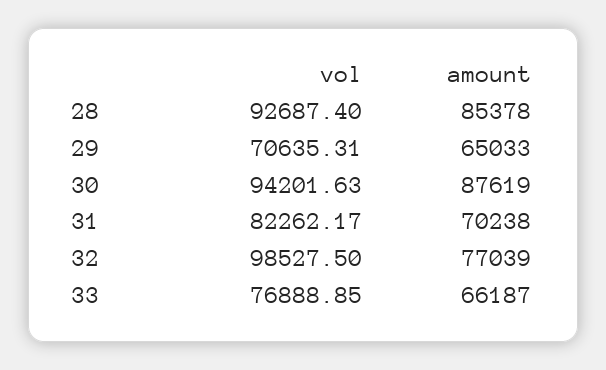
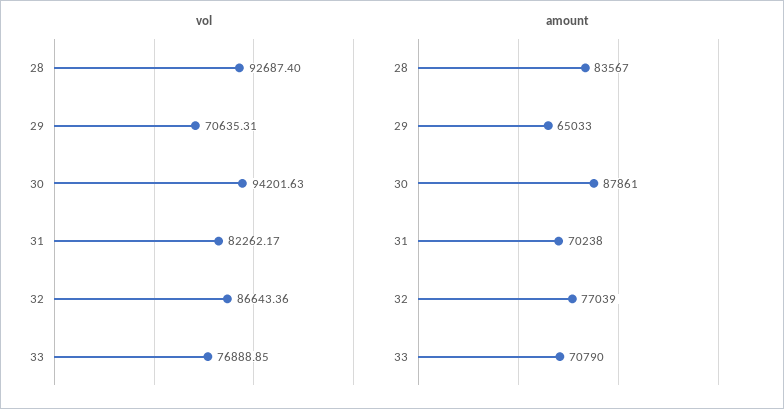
  {
    "vol": {
      "28": 92687.4,
      "29": 70635.31,
      "30": 94201.63,
      "31": 82262.17,
-     "32": 98527.5,
+     "32": 86643.36,
      "33": 76888.85
    },
    "amount": {
-     "28": 85378,
+     "28": 83567,
      "29": 65033,
-     "30": 87619,
+     "30": 87861,
      "31": 70238,
      "32": 77039,
-     "33": 66187
+     "33": 70790
    }
  }

